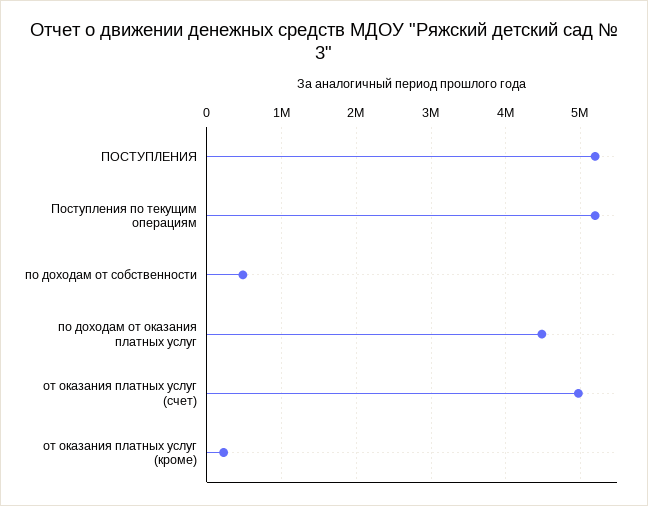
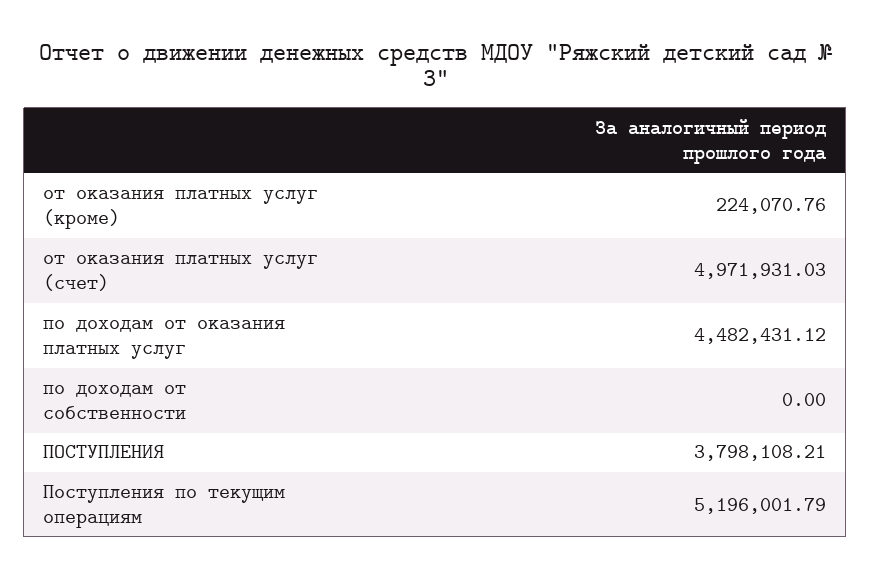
  {
-   "ПОСТУПЛЕНИЯ": 5200000,
+   "ПОСТУПЛЕНИЯ": 3798108.21,
    "Поступления по текущим операциям": 5196001.79,
-   "по доходам от собственности": 500000,
+   "по доходам от собственности": 0,
    "по доходам от оказания платных услуг": 4482431.12,
    "от оказания платных услуг (счет)": 4971931.03,
    "от оказания платных услуг (кроме)": 224070.76
  }

